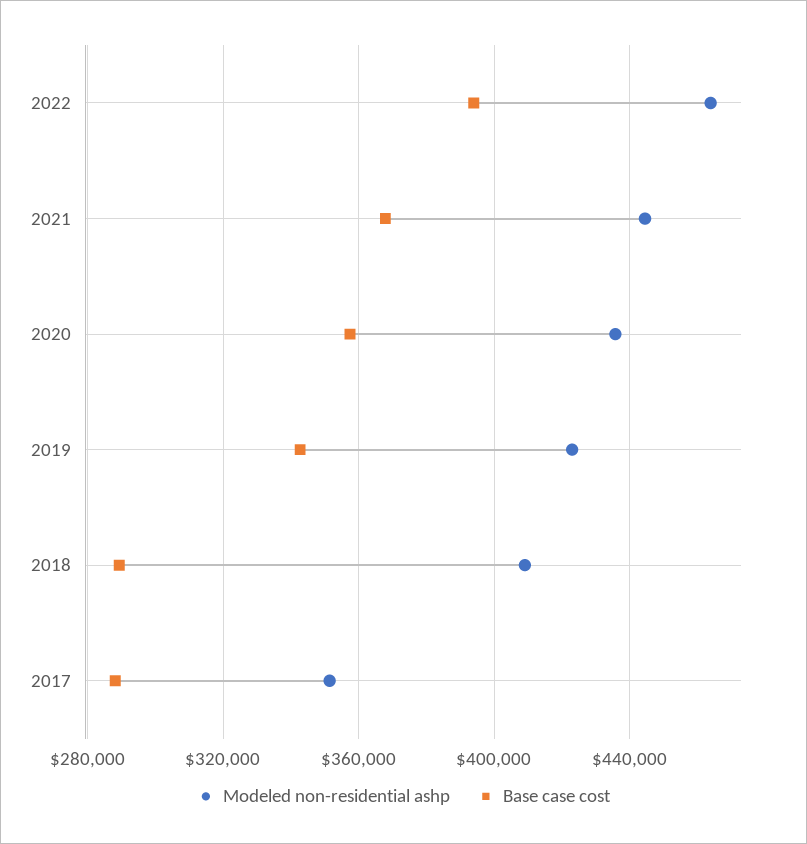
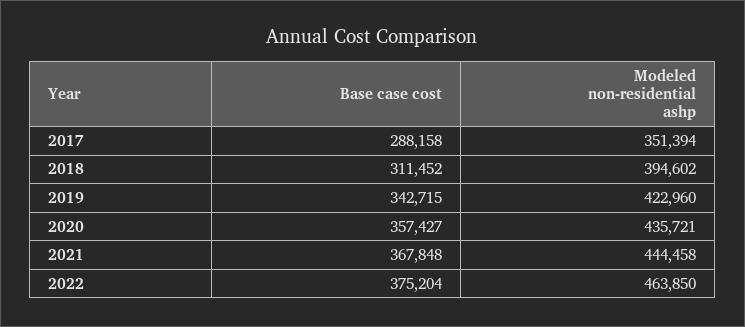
  {
    "Modeled non-residential ashp": {
      "2022": 463850,
      "2021": 444458,
      "2020": 435721,
      "2019": 422960,
-     "2018": 410000,
+     "2018": 394602,
      "2017": 351394
    },
    "Base case cost": {
-     "2022": 395000,
+     "2022": 375204,
      "2021": 367848,
      "2020": 357427,
      "2019": 342715,
-     "2018": 290000,
+     "2018": 311452,
      "2017": 288158
    }
  }

